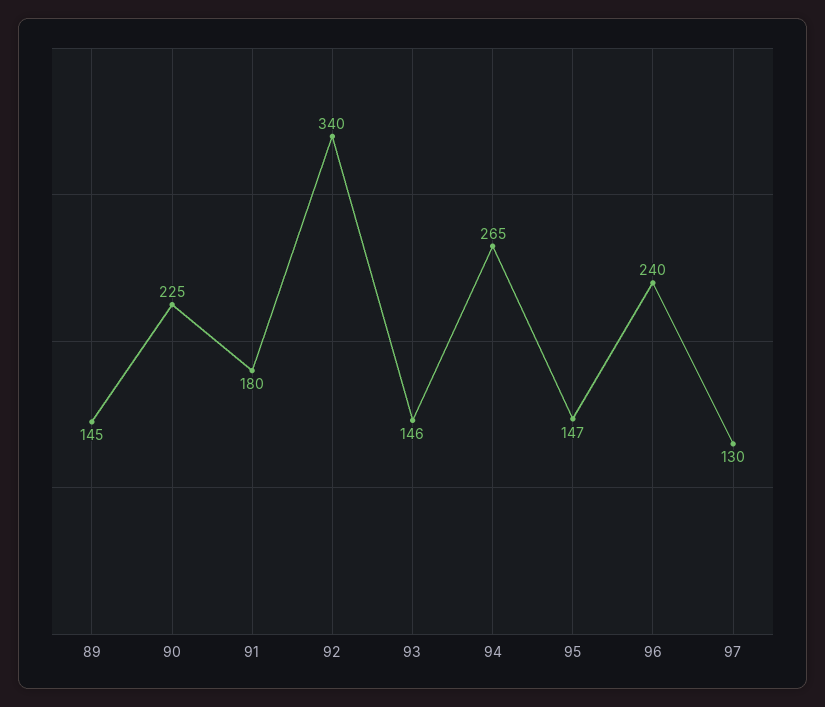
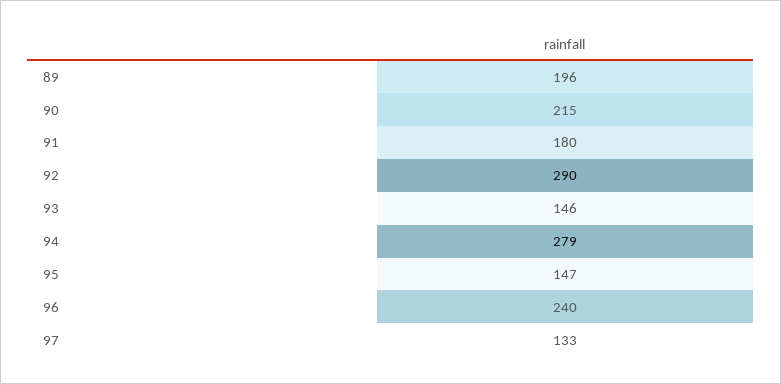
  {
-   "89": 145,
+   "89": 196,
-   "90": 225,
+   "90": 215,
    "91": 180,
-   "92": 340,
+   "92": 290,
    "93": 146,
-   "94": 265,
+   "94": 279,
    "95": 147,
    "96": 240,
-   "97": 130
+   "97": 133
  }

